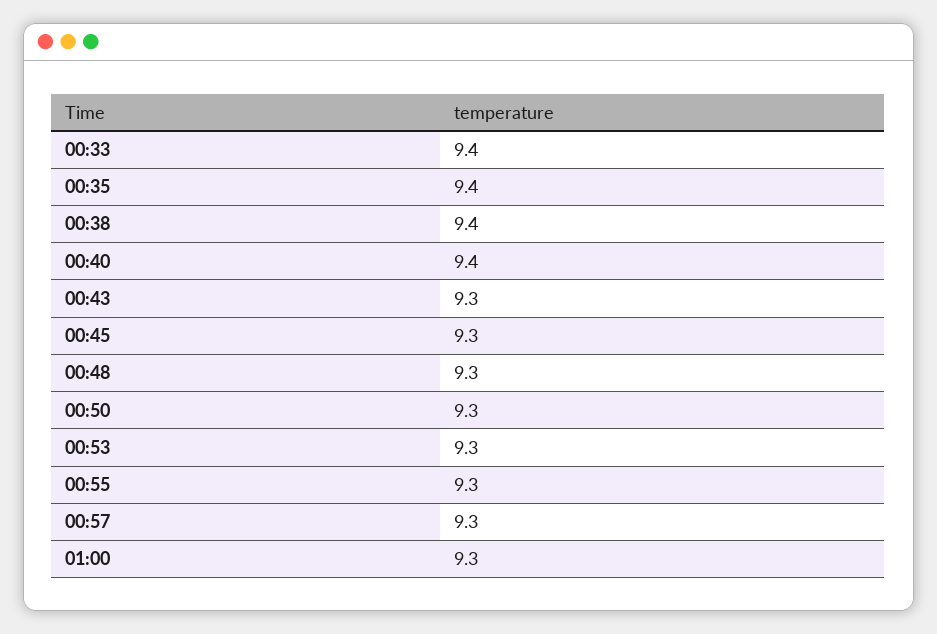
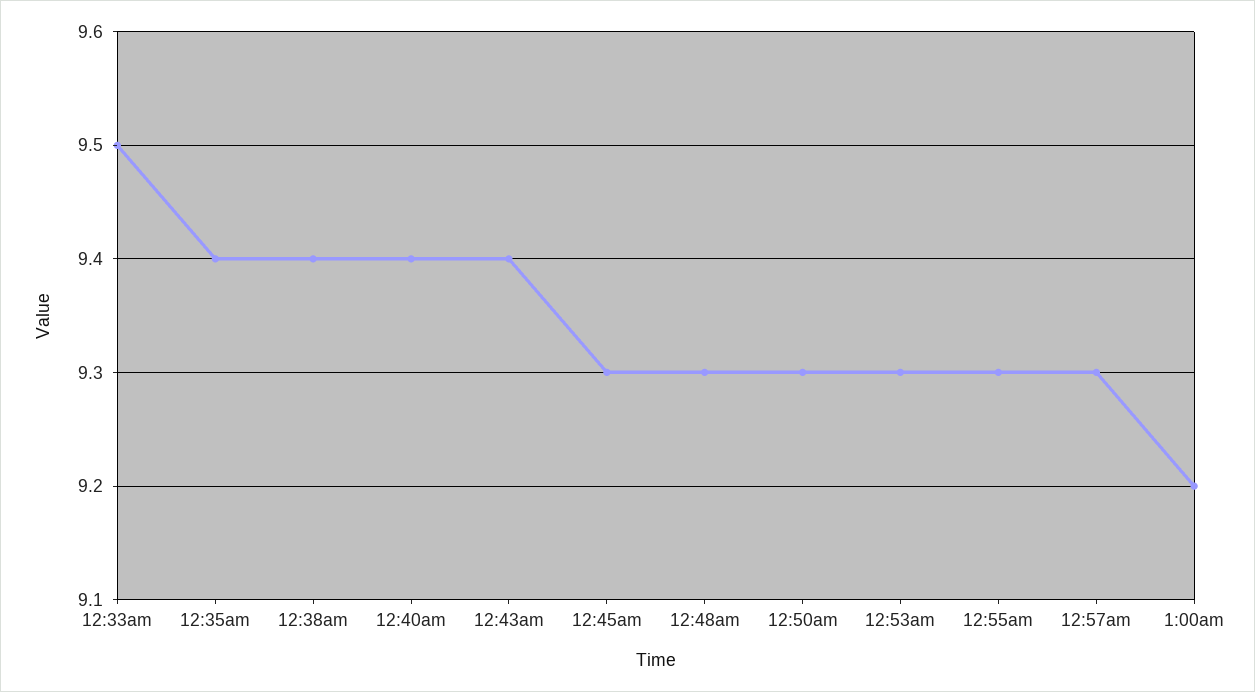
  {
-   "00:33": 9.4,
+   "00:33": 9.5,
    "00:35": 9.4,
    "00:38": 9.4,
    "00:40": 9.4,
-   "00:43": 9.3,
+   "00:43": 9.4,
    "00:45": 9.3,
    "00:48": 9.3,
    "00:50": 9.3,
    "00:53": 9.3,
    "00:55": 9.3,
    "00:57": 9.3,
-   "01:00": 9.3
+   "01:00": 9.2
  }

